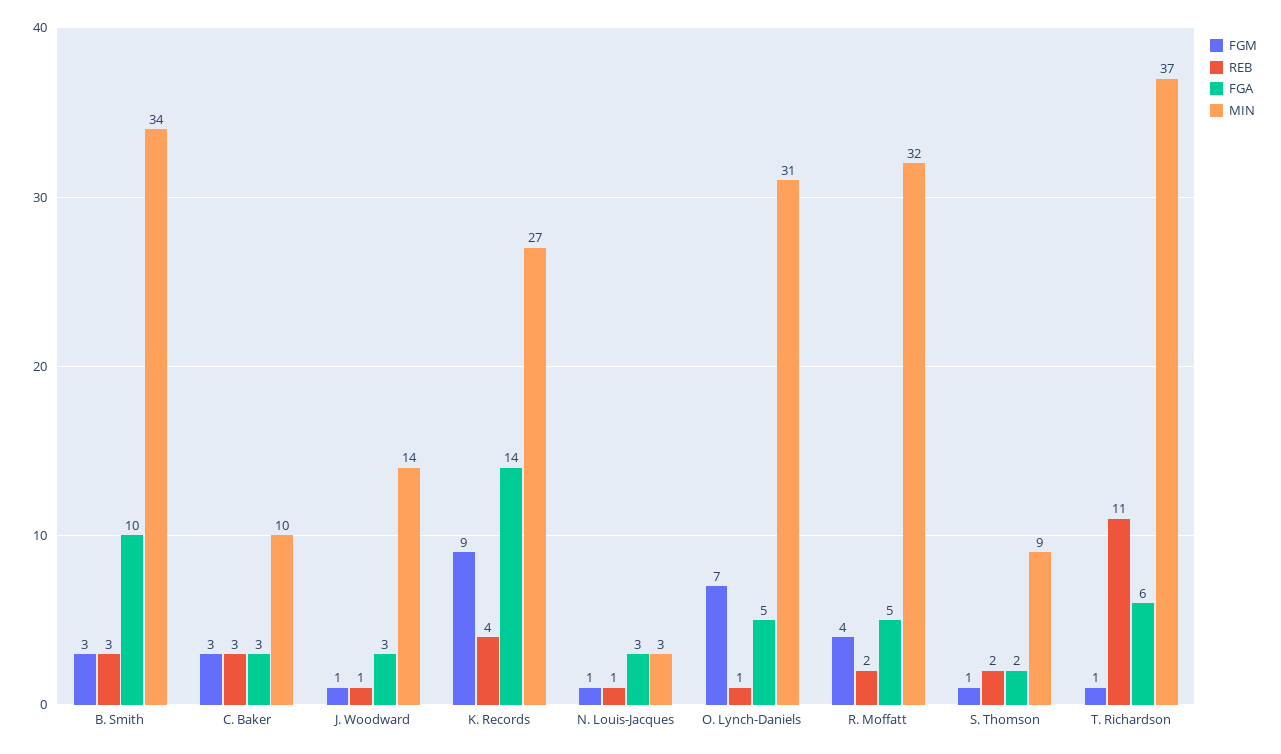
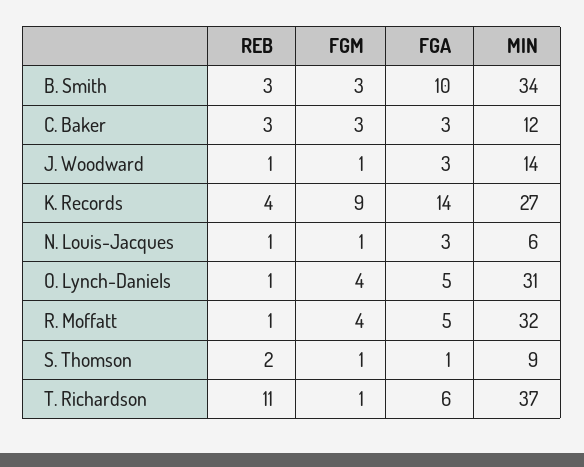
  {
    "FGM": {
      "B. Smith": 3,
      "C. Baker": 3,
      "J. Woodward": 1,
      "K. Records": 9,
      "N. Louis-Jacques": 1,
-     "O. Lynch-Daniels": 7,
+     "O. Lynch-Daniels": 4,
      "R. Moffatt": 4,
      "S. Thomson": 1,
      "T. Richardson": 1
    },
    "REB": {
      "B. Smith": 3,
      "C. Baker": 3,
      "J. Woodward": 1,
      "K. Records": 4,
      "N. Louis-Jacques": 1,
      "O. Lynch-Daniels": 1,
-     "R. Moffatt": 2,
+     "R. Moffatt": 1,
      "S. Thomson": 2,
      "T. Richardson": 11
    },
    "FGA": {
      "B. Smith": 10,
      "C. Baker": 3,
      "J. Woodward": 3,
      "K. Records": 14,
      "N. Louis-Jacques": 3,
      "O. Lynch-Daniels": 5,
      "R. Moffatt": 5,
-     "S. Thomson": 2,
+     "S. Thomson": 1,
      "T. Richardson": 6
    },
    "MIN": {
      "B. Smith": 34,
-     "C. Baker": 10,
+     "C. Baker": 12,
      "J. Woodward": 14,
      "K. Records": 27,
-     "N. Louis-Jacques": 3,
+     "N. Louis-Jacques": 6,
      "O. Lynch-Daniels": 31,
      "R. Moffatt": 32,
      "S. Thomson": 9,
      "T. Richardson": 37
    }
  }

